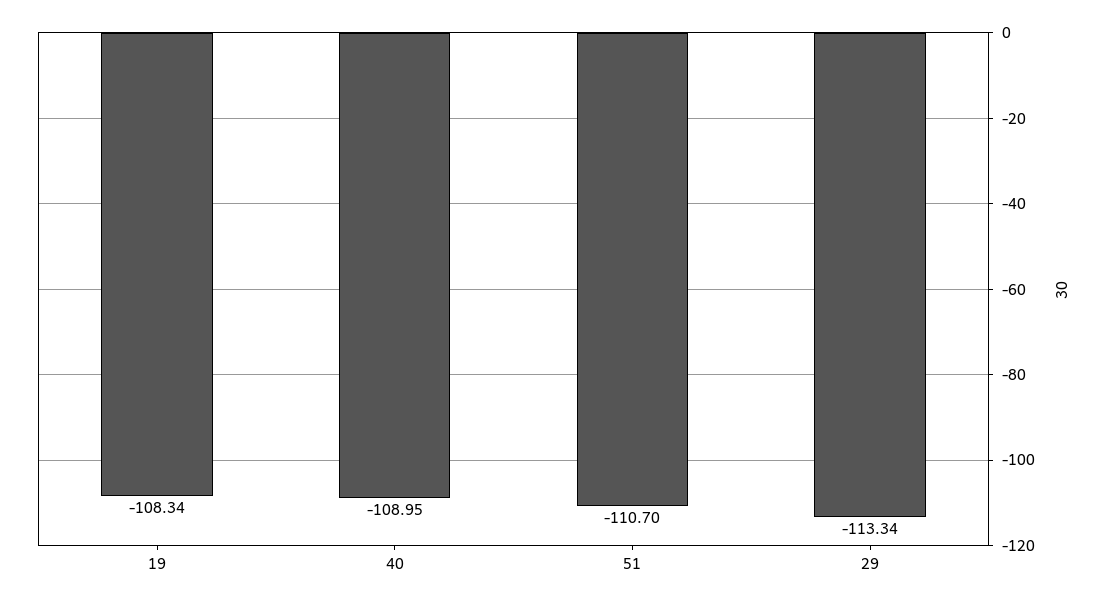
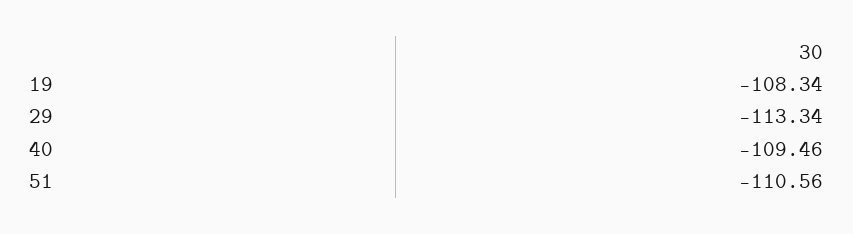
  {
    "19": -108.34,
-   "40": -108.95,
+   "40": -109.46,
-   "51": -110.7,
+   "51": -110.56,
    "29": -113.34
  }

